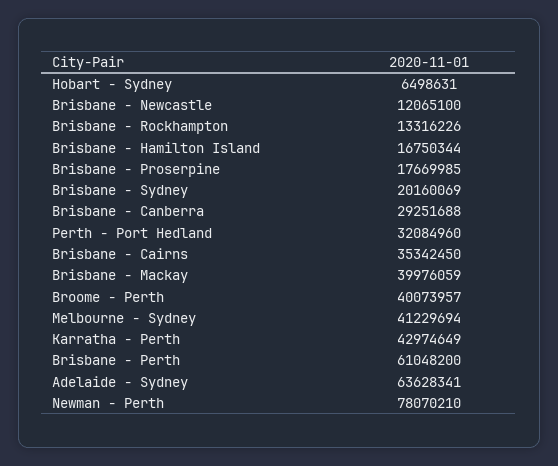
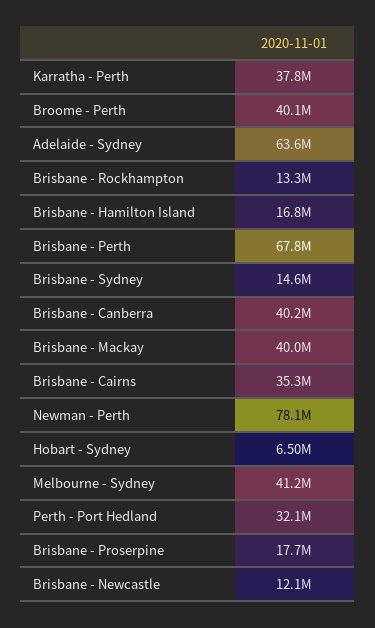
  {
    "Hobart - Sydney": 6498631,
    "Brisbane - Newcastle": 12065100,
    "Brisbane - Rockhampton": 13316226,
    "Brisbane - Hamilton Island": 16750344,
    "Brisbane - Proserpine": 17669985,
-   "Brisbane - Sydney": 20160069,
+   "Brisbane - Sydney": 14600000,
-   "Brisbane - Canberra": 29251688,
+   "Brisbane - Canberra": 40200000,
    "Perth - Port Hedland": 32084960,
    "Brisbane - Cairns": 35342450,
    "Brisbane - Mackay": 39976059,
    "Broome - Perth": 40073957,
    "Melbourne - Sydney": 41229694,
-   "Karratha - Perth": 42974649,
+   "Karratha - Perth": 37800000,
-   "Brisbane - Perth": 61048200,
+   "Brisbane - Perth": 67800000,
    "Adelaide - Sydney": 63628341,
    "Newman - Perth": 78070210
  }

